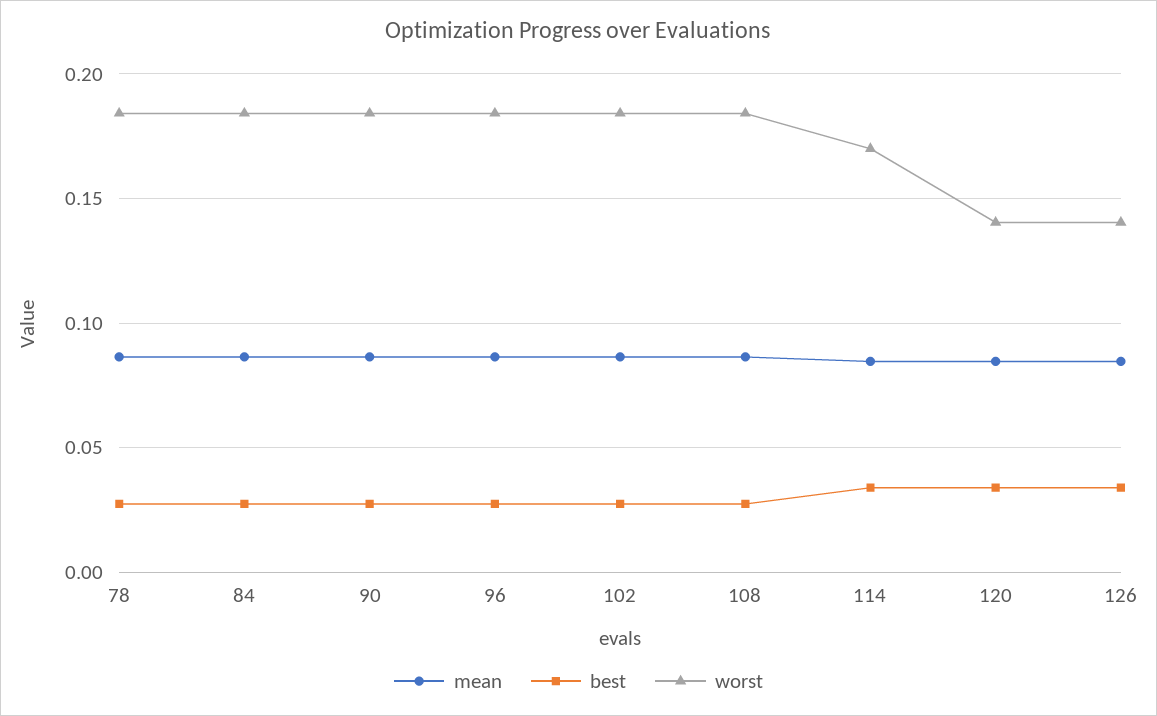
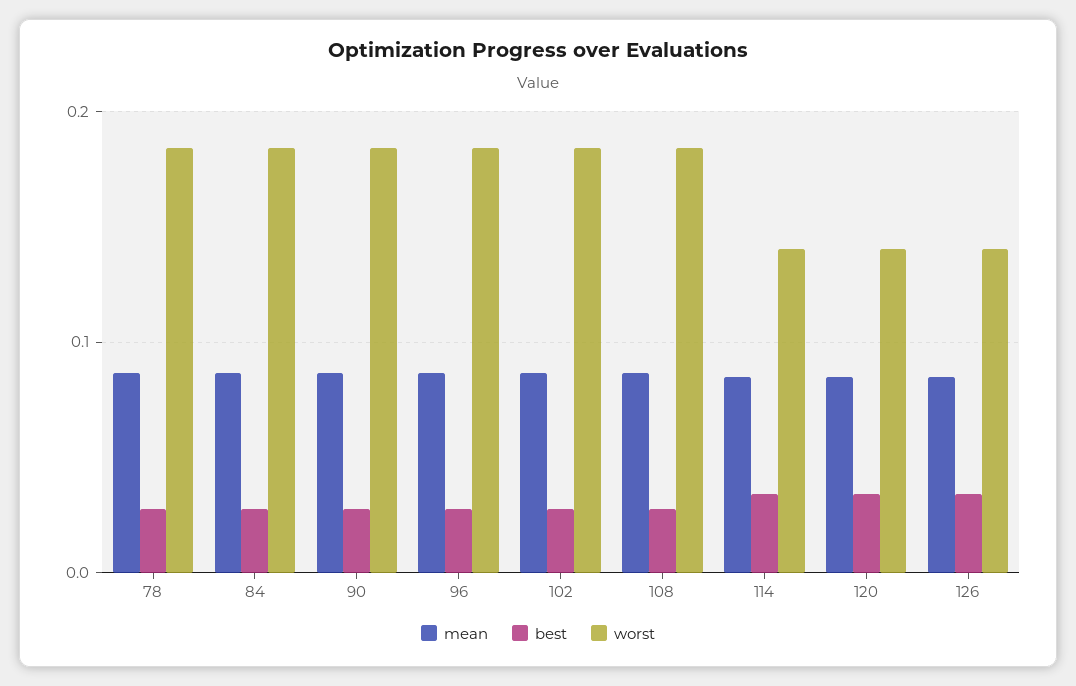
  {
    "mean": {
      "78": 0.085,
      "84": 0.085,
      "90": 0.085,
      "96": 0.085,
      "102": 0.085,
      "108": 0.085,
      "114": 0.085,
      "120": 0.085,
      "126": 0.085
    },
    "best": {
      "78": 0.03,
      "84": 0.03,
      "90": 0.03,
      "96": 0.03,
      "102": 0.03,
      "108": 0.03,
      "114": 0.035,
      "120": 0.035,
      "126": 0.035
    },
    "worst": {
      "78": 0.185,
      "84": 0.185,
      "90": 0.185,
      "96": 0.185,
      "102": 0.185,
      "108": 0.185,
-     "114": 0.17,
+     "114": 0.14,
      "120": 0.14,
      "126": 0.14
    }
  }

